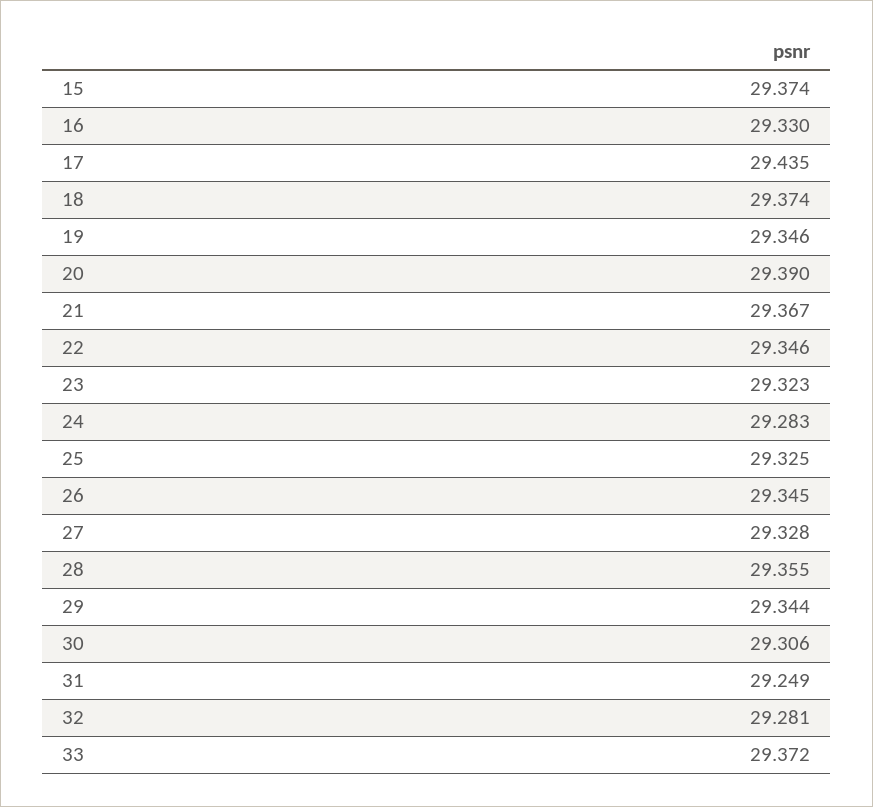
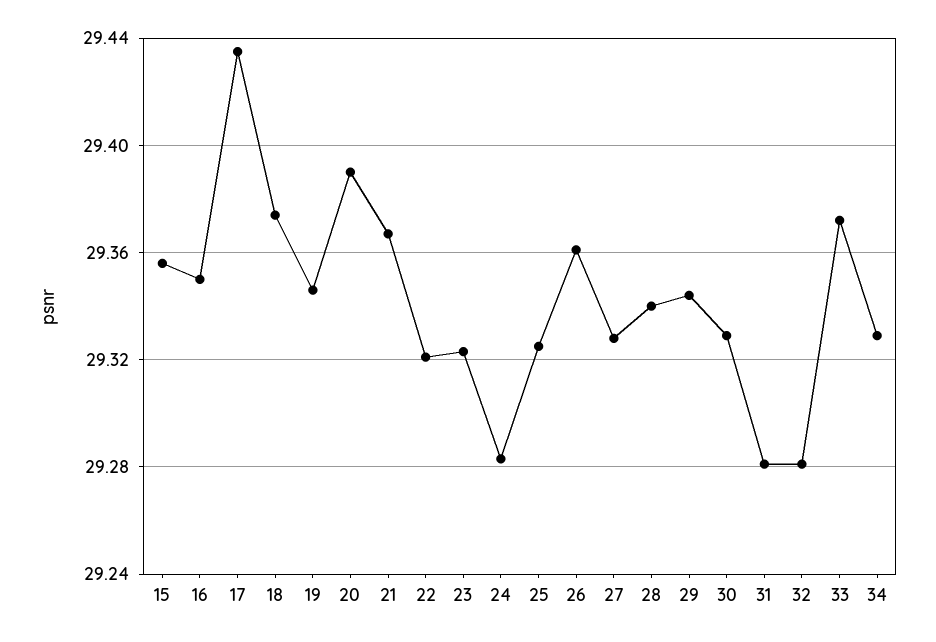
  {
-   "15": 29.374,
+   "15": 29.355,
-   "16": 29.33,
+   "16": 29.35,
    "17": 29.435,
    "18": 29.374,
    "19": 29.346,
    "20": 29.39,
    "21": 29.367,
-   "22": 29.346,
+   "22": 29.32,
    "23": 29.323,
    "24": 29.283,
    "25": 29.325,
-   "26": 29.345,
+   "26": 29.36,
    "27": 29.328,
-   "28": 29.355,
+   "28": 29.34,
    "29": 29.344,
-   "30": 29.306,
+   "30": 29.33,
-   "31": 29.249,
+   "31": 29.28,
    "32": 29.281,
-   "33": 29.372
+   "33": 29.372,
+   "34": 29.33
  }

